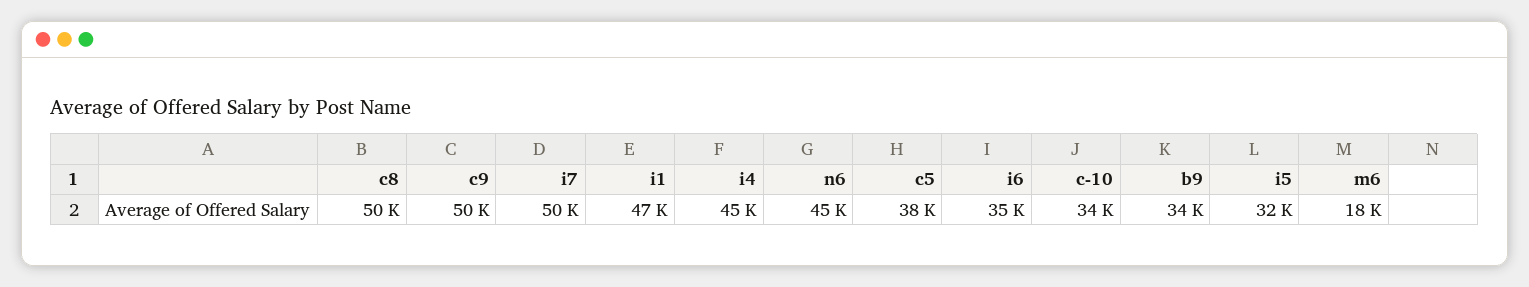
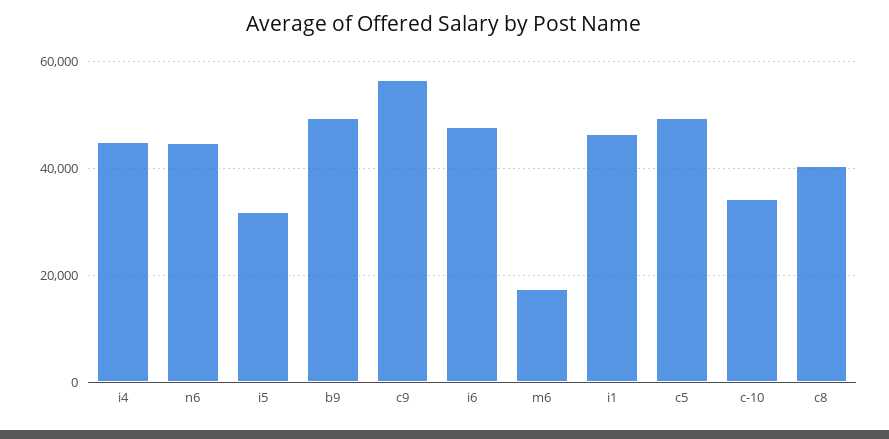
  {
-   "c8": 50000,
+   "c8": 40000,
-   "c9": 50000,
+   "c9": 56000,
-   "i7": 50000,
    "i1": 47000,
    "i4": 45000,
    "n6": 45000,
-   "c5": 38000,
+   "c5": 50000,
-   "i6": 35000,
+   "i6": 48000,
    "c-10": 34000,
-   "b9": 34000,
+   "b9": 50000,
    "i5": 32000,
    "m6": 18000
  }

